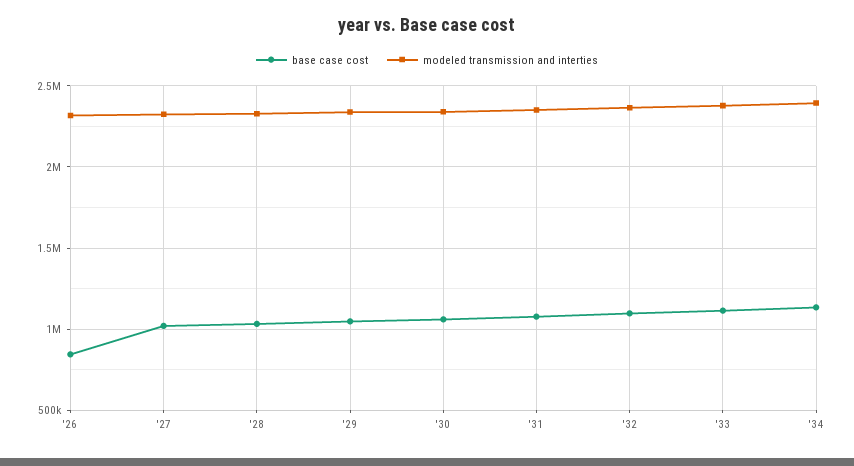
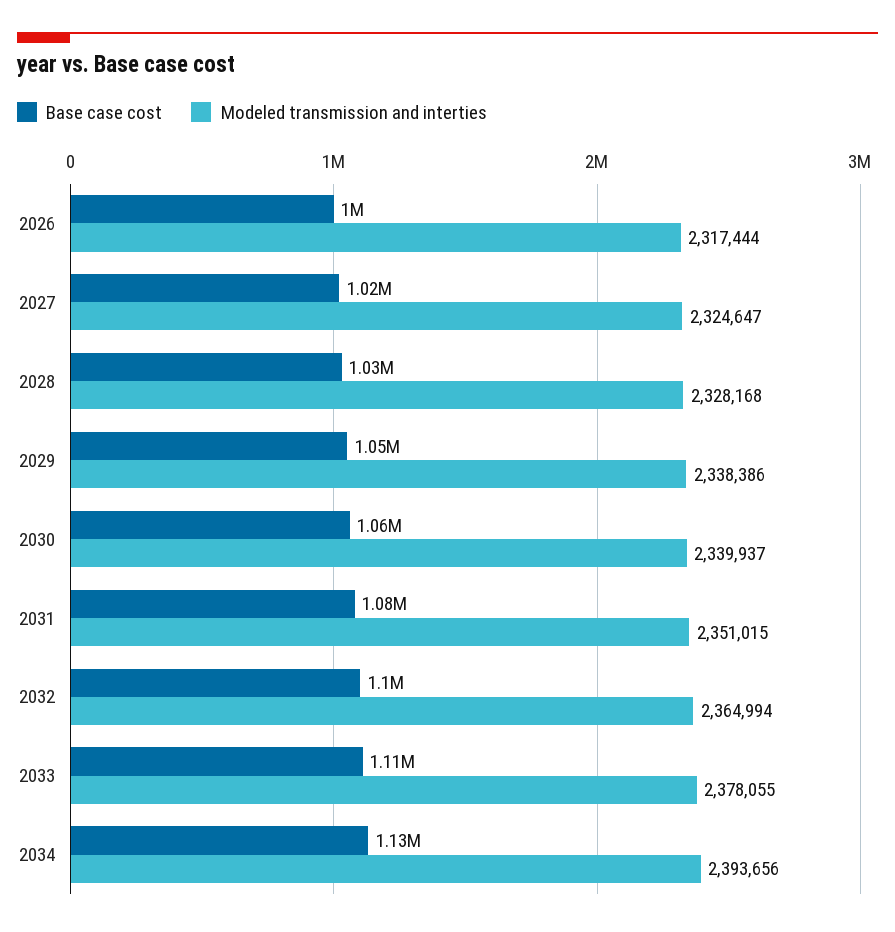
  {
    "base case cost": {
-     "'26": 850000,
+     "'26": 1000000,
      "'27": 1020000,
      "'28": 1030000,
      "'29": 1050000,
      "'30": 1060000,
      "'31": 1080000,
      "'32": 1100000,
      "'33": 1110000,
      "'34": 1130000
    },
    "modeled transmission and interties": {
      "'26": 2317444,
      "'27": 2324647,
      "'28": 2328168,
      "'29": 2338386,
      "'30": 2339937,
      "'31": 2351015,
      "'32": 2364994,
      "'33": 2378055,
      "'34": 2393656
    }
  }

